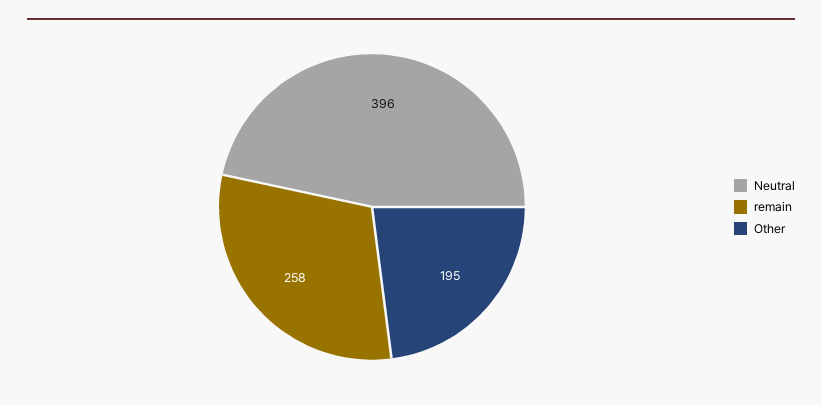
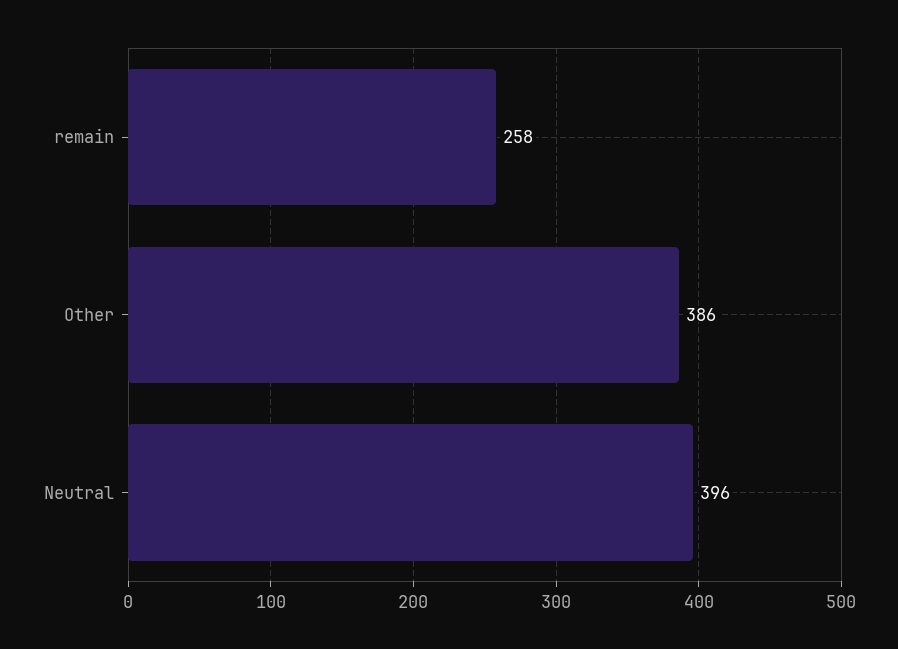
  {
    "Neutral": 396,
    "remain": 258,
-   "Other": 195
+   "Other": 386
  }

